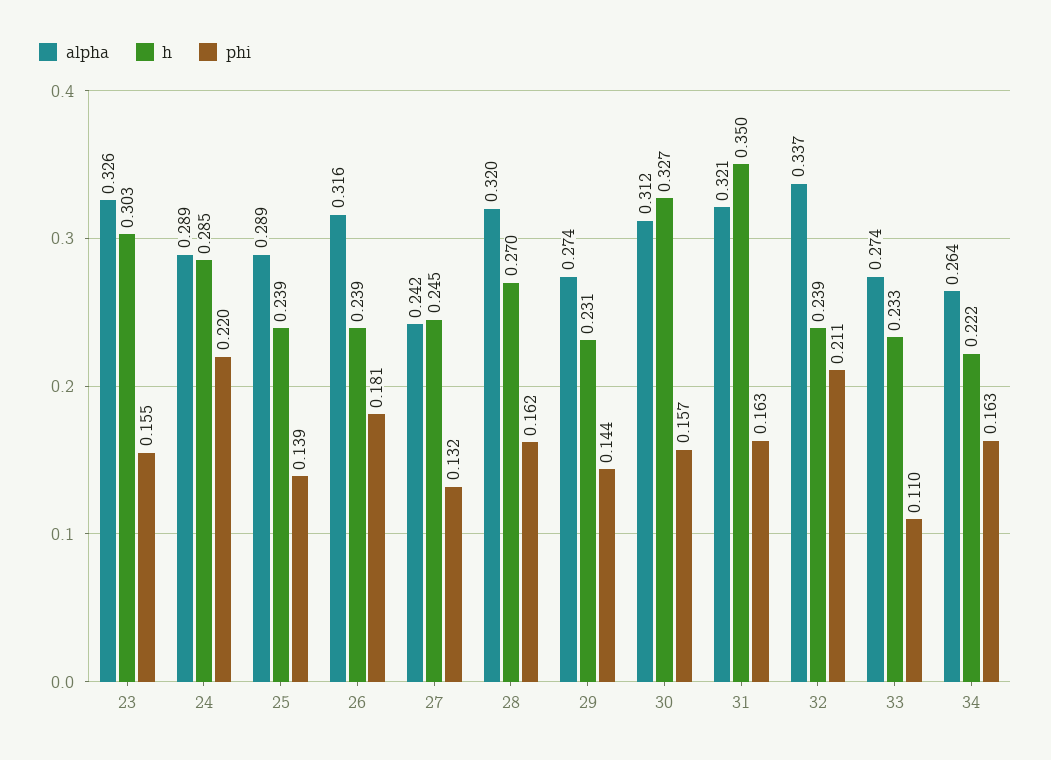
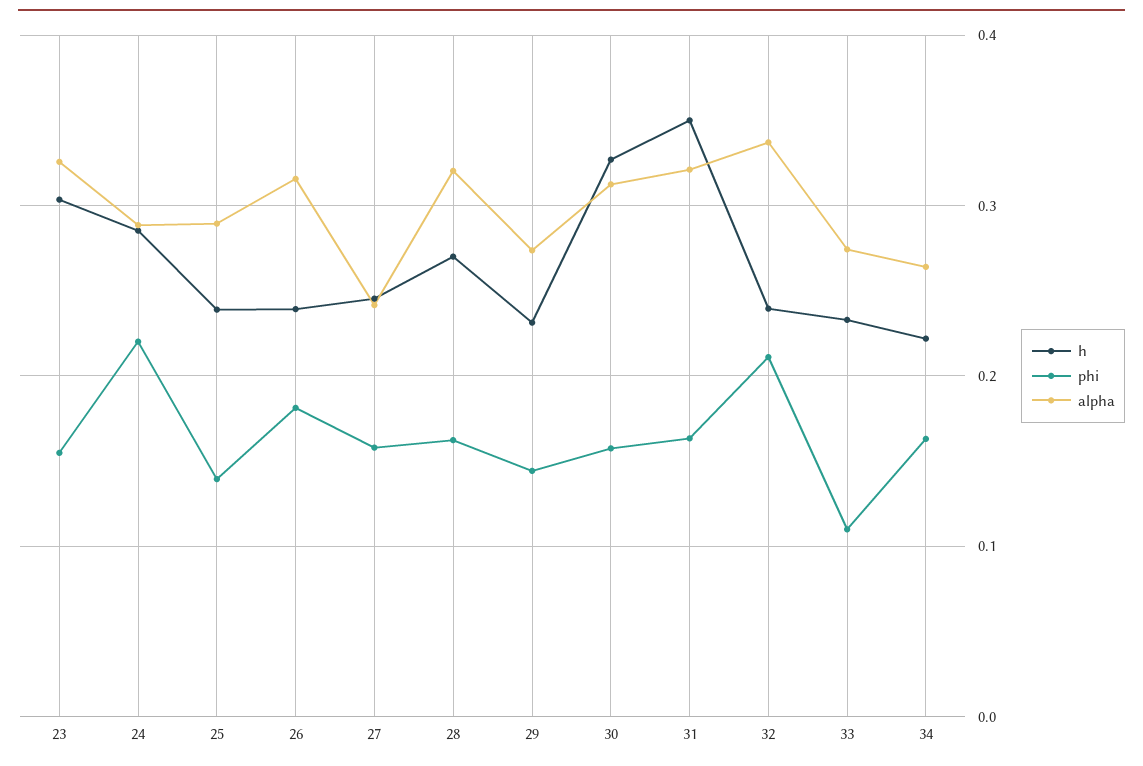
  {
    "alpha": {
      "23": 0.326,
      "24": 0.289,
      "25": 0.289,
      "26": 0.316,
      "27": 0.242,
      "28": 0.32,
      "29": 0.274,
      "30": 0.312,
      "31": 0.321,
      "32": 0.337,
      "33": 0.274,
      "34": 0.264
    },
    "h": {
      "23": 0.303,
      "24": 0.285,
      "25": 0.239,
      "26": 0.239,
      "27": 0.245,
      "28": 0.27,
      "29": 0.231,
      "30": 0.327,
      "31": 0.35,
      "32": 0.239,
      "33": 0.233,
      "34": 0.222
    },
    "phi": {
      "23": 0.155,
      "24": 0.22,
      "25": 0.139,
      "26": 0.181,
-     "27": 0.132,
+     "27": 0.16,
      "28": 0.162,
      "29": 0.144,
      "30": 0.157,
      "31": 0.163,
      "32": 0.211,
      "33": 0.11,
      "34": 0.163
    }
  }

